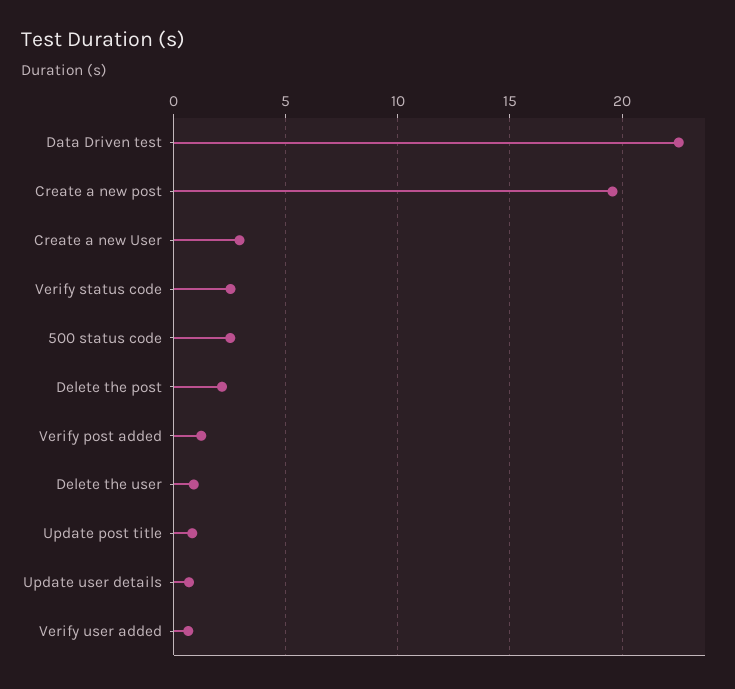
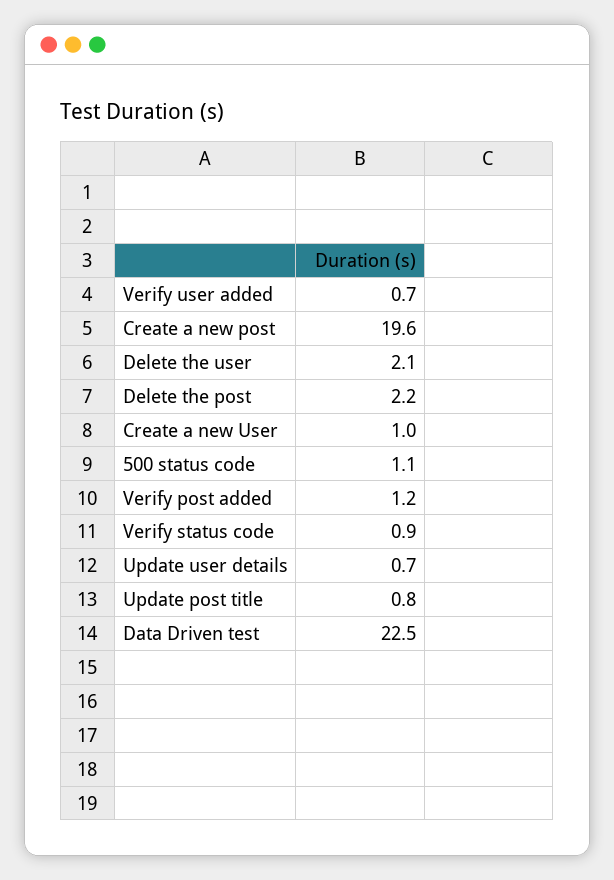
  {
    "Data Driven test": 22.5,
    "Create a new post": 19.6,
-   "Create a new User": 3,
+   "Create a new User": 1,
-   "Verify status code": 2.5,
+   "Verify status code": 0.9,
-   "500 status code": 2.5,
+   "500 status code": 1.1,
    "Delete the post": 2.2,
    "Verify post added": 1.2,
-   "Delete the user": 1,
+   "Delete the user": 2.1,
    "Update post title": 0.8,
    "Update user details": 0.7,
    "Verify user added": 0.7
  }

